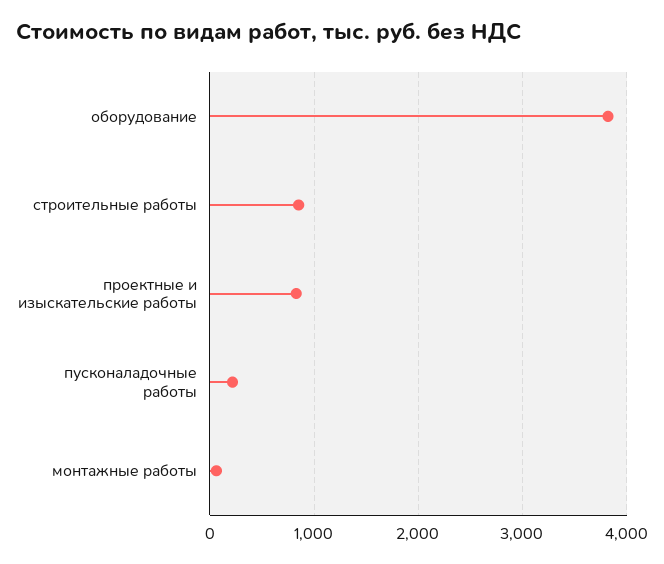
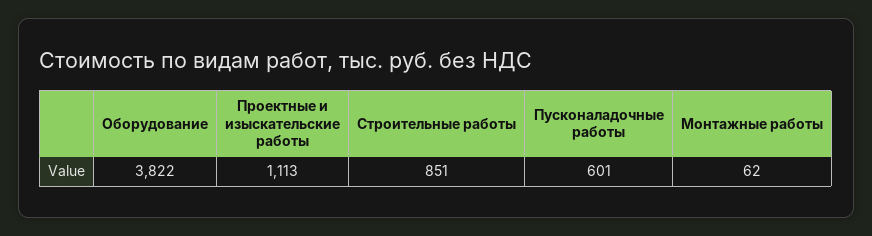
  {
    "оборудование": 3822,
    "строительные работы": 851,
-   "проектные и изыскательские работы": 800,
+   "проектные и изыскательские работы": 1113,
-   "пусконаладочные работы": 200,
+   "пусконаладочные работы": 601,
    "монтажные работы": 62
  }

